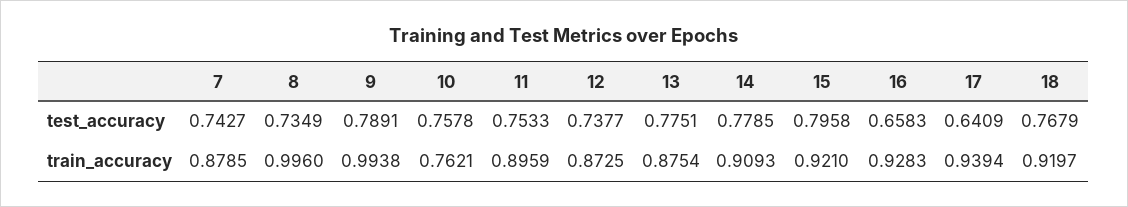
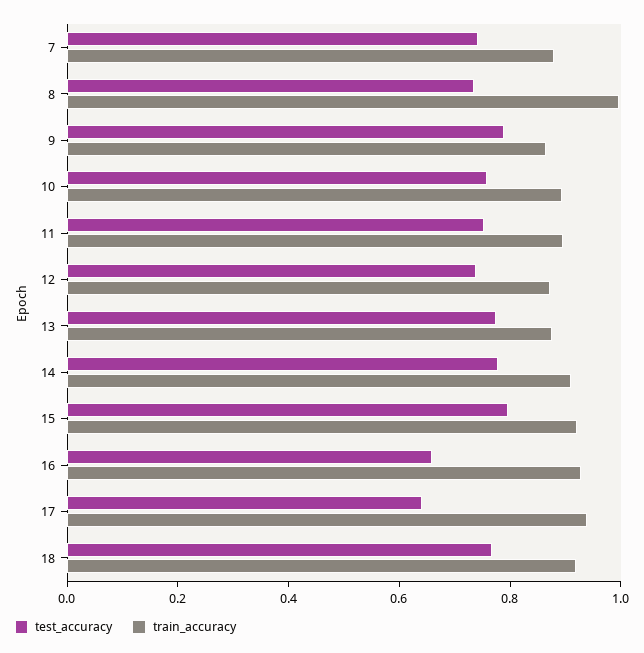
  {
    "test_accuracy": {
      "7": 0.7427,
      "8": 0.7349,
      "9": 0.7891,
      "10": 0.7578,
      "11": 0.7533,
      "12": 0.7377,
      "13": 0.7751,
      "14": 0.7785,
      "15": 0.7958,
      "16": 0.6583,
      "17": 0.6409,
      "18": 0.7679
    },
    "train_accuracy": {
      "7": 0.8785,
      "8": 0.996,
-     "9": 0.9938,
+     "9": 0.85,
-     "10": 0.7621,
+     "10": 0.9,
      "11": 0.8959,
      "12": 0.8725,
      "13": 0.8754,
      "14": 0.9093,
      "15": 0.921,
      "16": 0.9283,
      "17": 0.9394,
      "18": 0.9197
    }
  }

